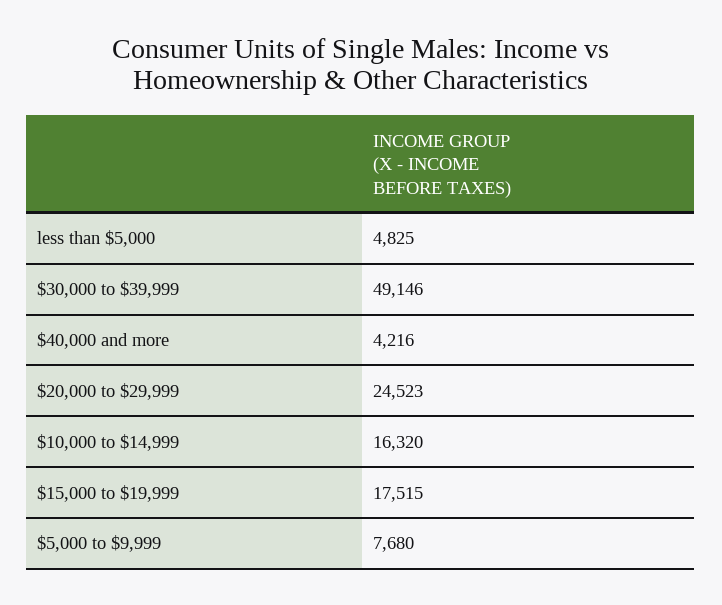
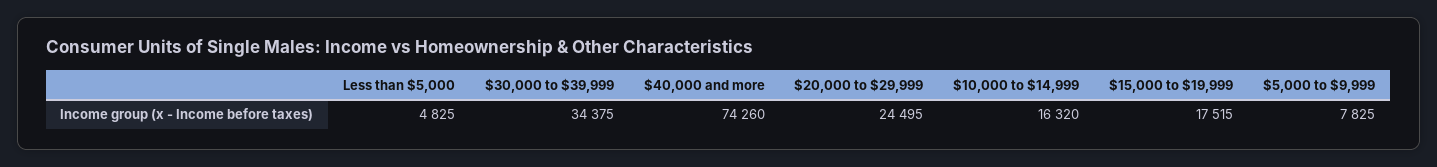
  {
    "less than $5,000": 4825,
-   "$30,000 to $39,999": 49146,
+   "$30,000 to $39,999": 34375,
-   "$40,000 and more": 4216,
+   "$40,000 and more": 74260,
-   "$20,000 to $29,999": 24523,
+   "$20,000 to $29,999": 24495,
    "$10,000 to $14,999": 16320,
    "$15,000 to $19,999": 17515,
-   "$5,000 to $9,999": 7680
+   "$5,000 to $9,999": 7825
  }

